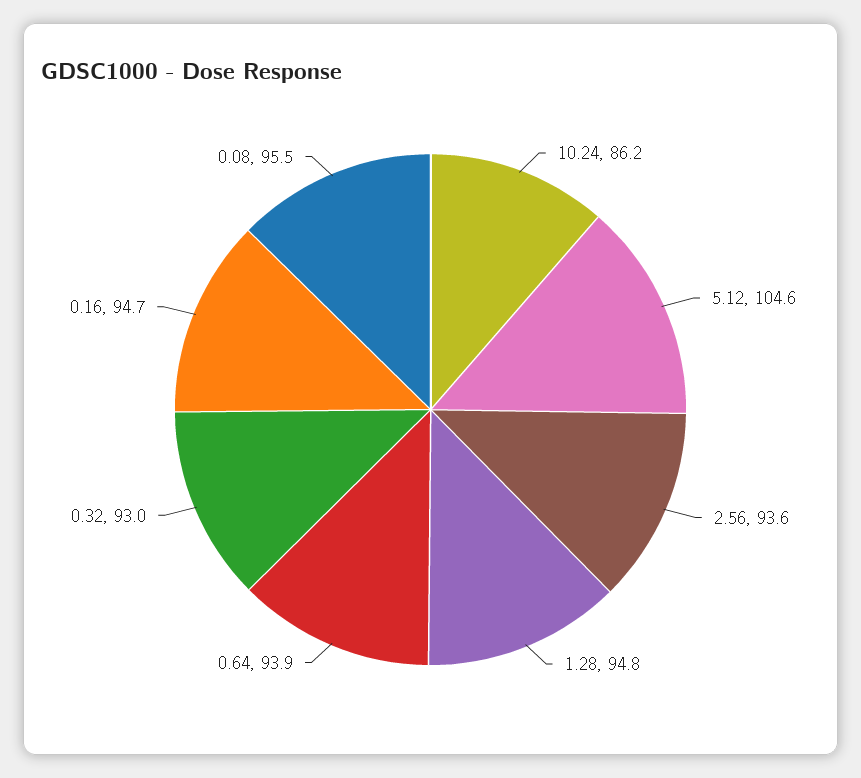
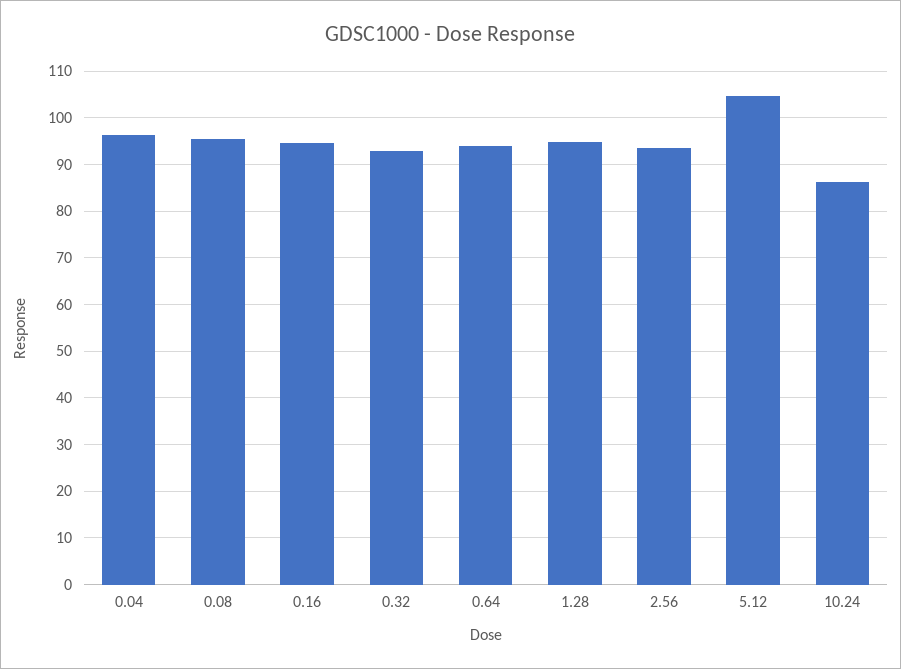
  {
    "10.24": 86.2,
    "5.12": 104.6,
    "2.56": 93.6,
    "1.28": 94.8,
    "0.64": 93.9,
    "0.32": 93,
    "0.16": 94.7,
-   "0.08": 95.5
+   "0.08": 95.5,
+   "0.04": 96
  }

